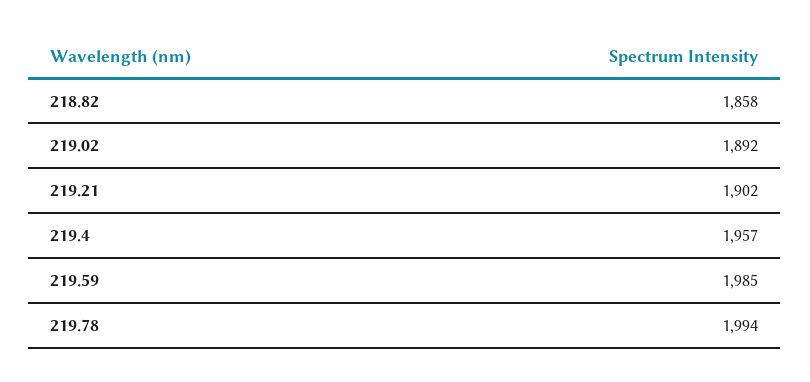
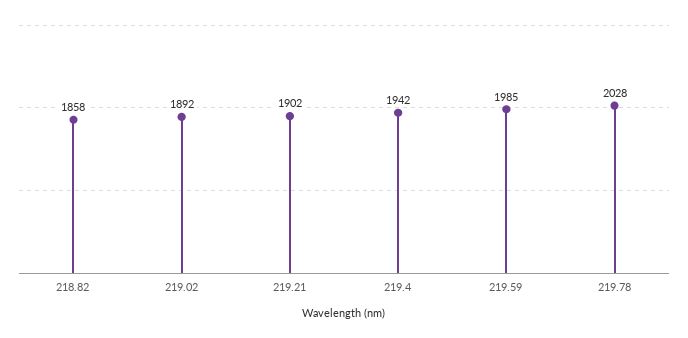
  {
    "218.82": 1858,
    "219.02": 1892,
    "219.21": 1902,
-   "219.4": 1957,
+   "219.4": 1942,
    "219.59": 1985,
-   "219.78": 1994
+   "219.78": 2028
  }

